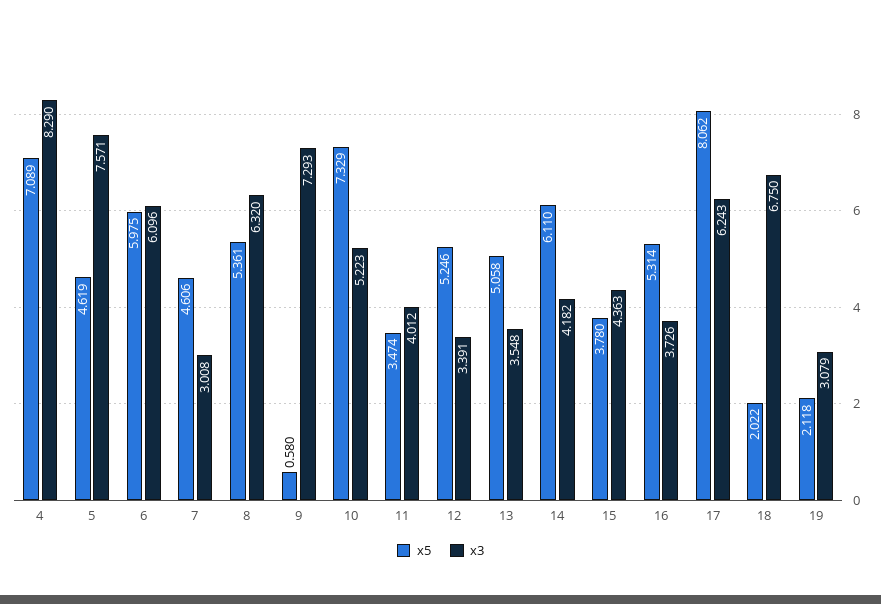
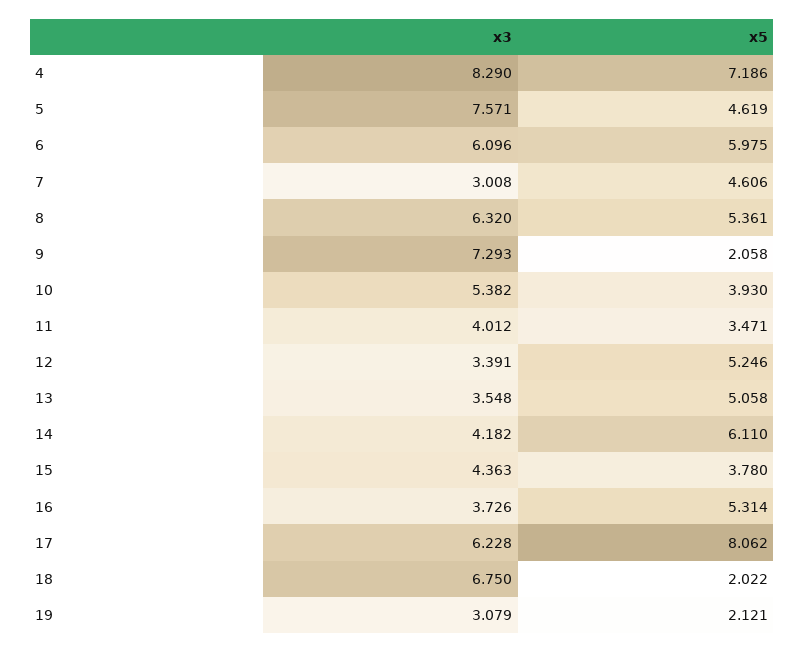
  {
    "x5": {
-     "4": 7.089,
+     "4": 7.186,
      "5": 4.619,
      "6": 5.975,
      "7": 4.606,
      "8": 5.361,
-     "9": 0.58,
+     "9": 2.058,
-     "10": 7.329,
+     "10": 3.93,
-     "11": 3.474,
+     "11": 3.471,
      "12": 5.246,
      "13": 5.058,
      "14": 6.11,
      "15": 3.78,
      "16": 5.314,
      "17": 8.062,
      "18": 2.022,
-     "19": 2.118
+     "19": 2.121
    },
    "x3": {
      "4": 8.29,
      "5": 7.571,
      "6": 6.096,
      "7": 3.008,
      "8": 6.32,
      "9": 7.293,
-     "10": 5.223,
+     "10": 5.382,
      "11": 4.012,
      "12": 3.391,
      "13": 3.548,
      "14": 4.182,
      "15": 4.363,
      "16": 3.726,
-     "17": 6.243,
+     "17": 6.228,
      "18": 6.75,
      "19": 3.079
    }
  }

